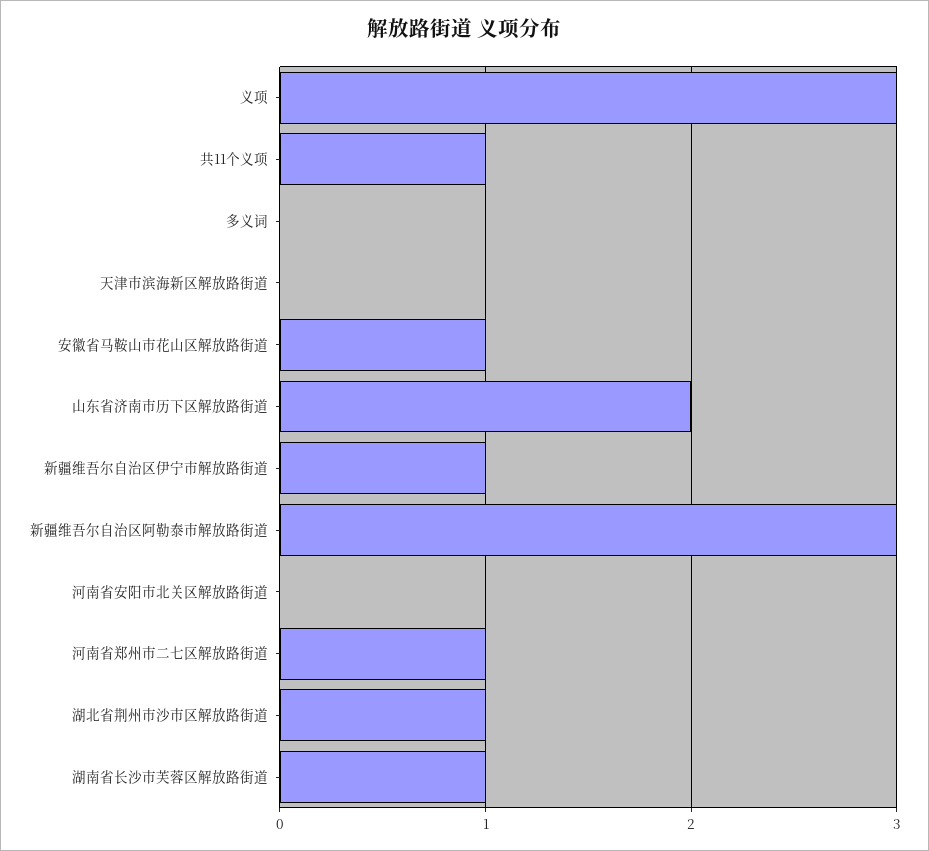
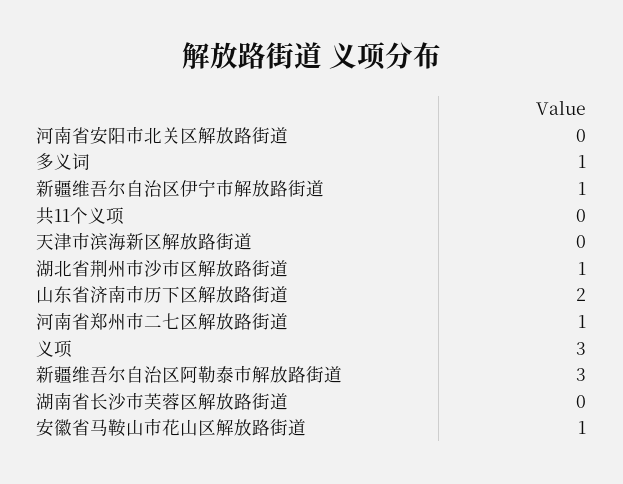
  {
    "义项": 3,
-   "共11个义项": 1,
+   "共11个义项": 0,
-   "多义词": 0,
+   "多义词": 1,
    "天津市滨海新区解放路街道": 0,
    "安徽省马鞍山市花山区解放路街道": 1,
    "山东省济南市历下区解放路街道": 2,
    "新疆维吾尔自治区伊宁市解放路街道": 1,
    "新疆维吾尔自治区阿勒泰市解放路街道": 3,
    "河南省安阳市北关区解放路街道": 0,
    "河南省郑州市二七区解放路街道": 1,
    "湖北省荆州市沙市区解放路街道": 1,
-   "湖南省长沙市芙蓉区解放路街道": 1
+   "湖南省长沙市芙蓉区解放路街道": 0
  }

